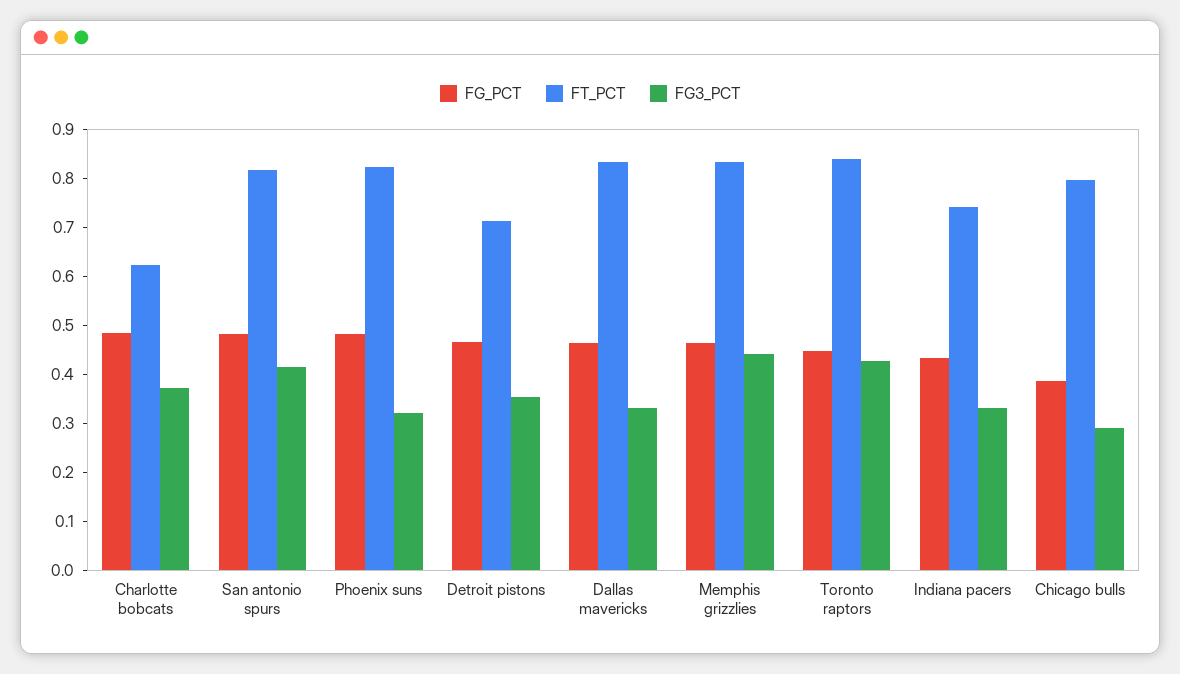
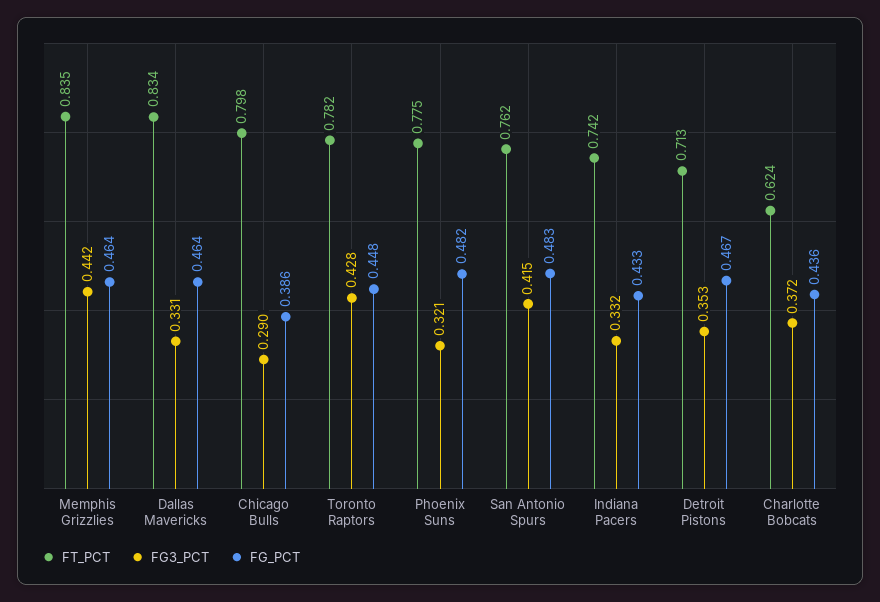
  {
    "FG_PCT": {
-     "Charlotte bobcats": 0.48,
+     "Charlotte bobcats": 0.436,
      "San antonio spurs": 0.483,
      "Phoenix suns": 0.482,
      "Detroit pistons": 0.467,
      "Dallas mavericks": 0.464,
      "Memphis grizzlies": 0.464,
      "Toronto raptors": 0.448,
      "Indiana pacers": 0.433,
      "Chicago bulls": 0.386
    },
    "FT_PCT": {
      "Charlotte bobcats": 0.624,
-     "San antonio spurs": 0.82,
+     "San antonio spurs": 0.762,
-     "Phoenix suns": 0.82,
+     "Phoenix suns": 0.775,
      "Detroit pistons": 0.713,
      "Dallas mavericks": 0.834,
      "Memphis grizzlies": 0.835,
-     "Toronto raptors": 0.84,
+     "Toronto raptors": 0.782,
      "Indiana pacers": 0.742,
      "Chicago bulls": 0.798
    },
    "FG3_PCT": {
      "Charlotte bobcats": 0.372,
      "San antonio spurs": 0.415,
      "Phoenix suns": 0.321,
      "Detroit pistons": 0.353,
      "Dallas mavericks": 0.331,
      "Memphis grizzlies": 0.442,
      "Toronto raptors": 0.428,
      "Indiana pacers": 0.332,
      "Chicago bulls": 0.29
    }
  }

